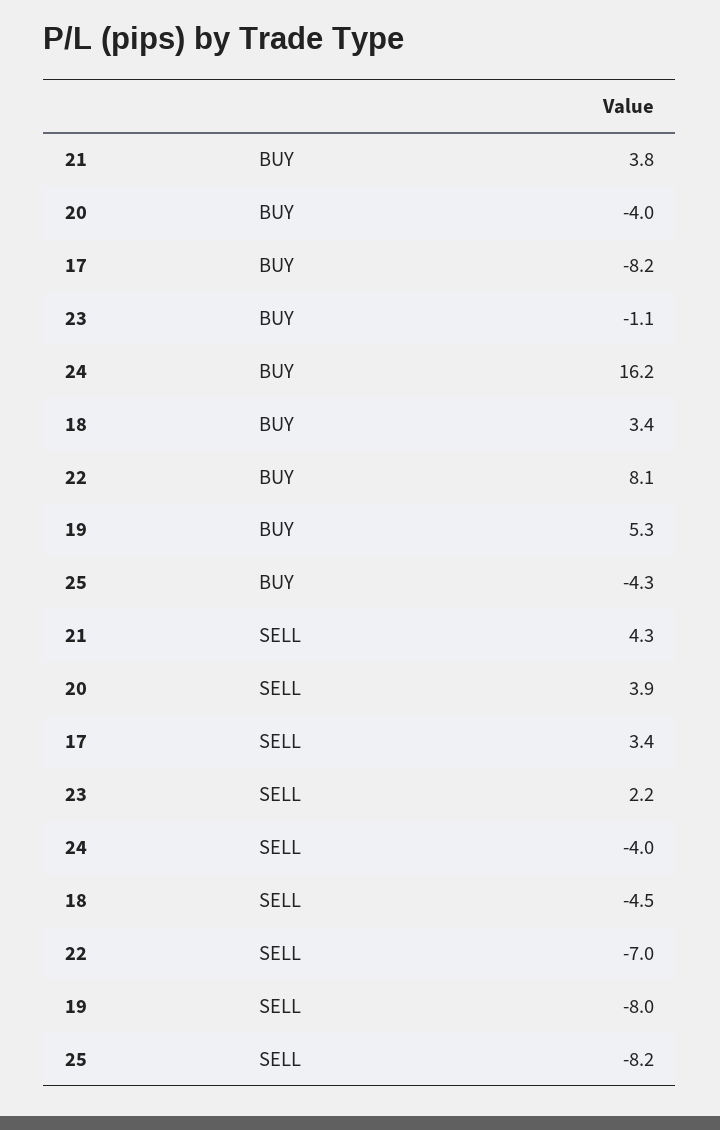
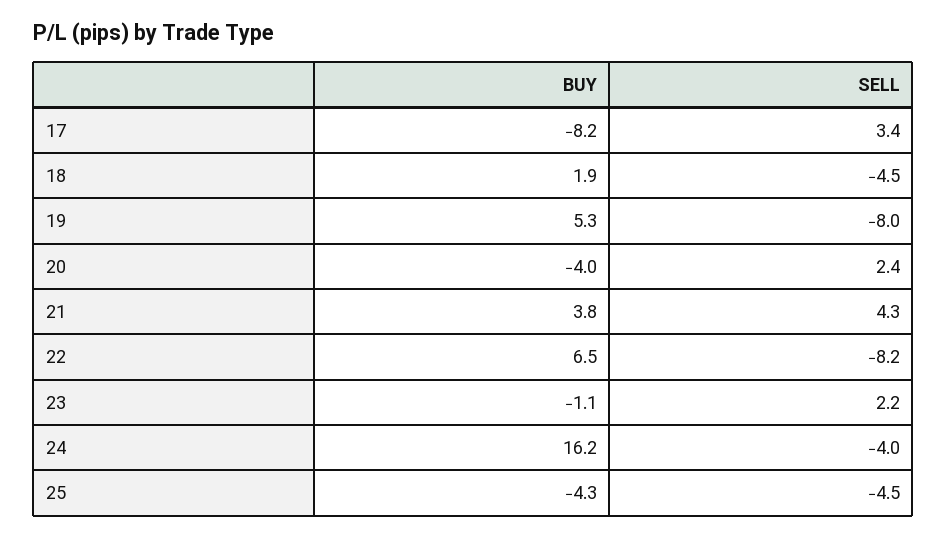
  {
    "21": {
      "BUY": 3.8,
      "SELL": 4.3
    },
    "20": {
      "BUY": -4,
-     "SELL": 3.9
+     "SELL": 2.4
    },
    "17": {
      "BUY": -8.2,
      "SELL": 3.4
    },
    "23": {
      "BUY": -1.1,
      "SELL": 2.2
    },
    "24": {
      "BUY": 16.2,
      "SELL": -4
    },
    "18": {
-     "BUY": 3.4,
+     "BUY": 1.9,
      "SELL": -4.5
    },
    "22": {
-     "BUY": 8.1,
+     "BUY": 6.5,
-     "SELL": -7
+     "SELL": -8.2
    },
    "19": {
      "BUY": 5.3,
      "SELL": -8
    },
    "25": {
      "BUY": -4.3,
-     "SELL": -8.2
+     "SELL": -4.5
    }
  }

